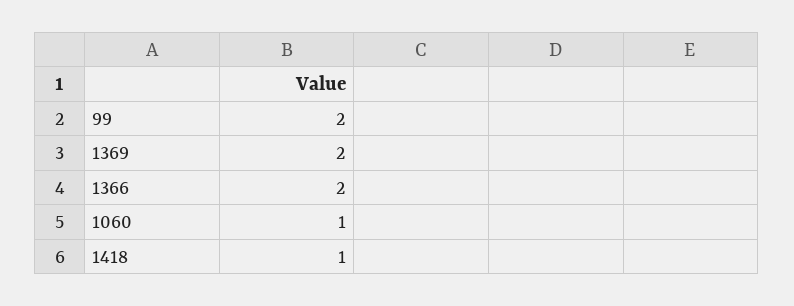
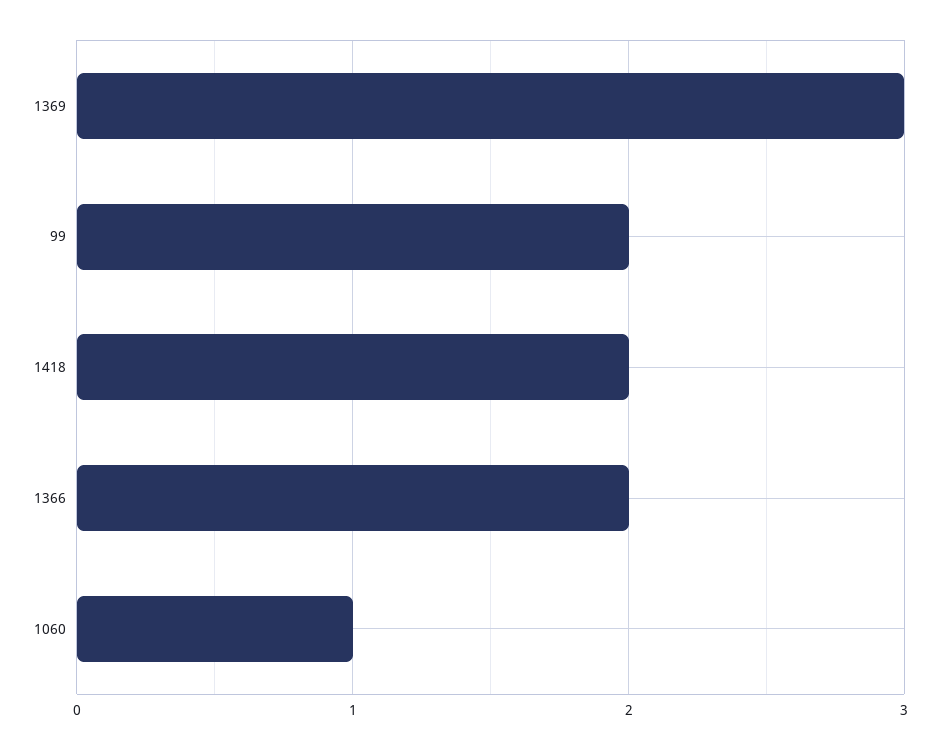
  {
    "99": 2,
-   "1369": 2,
+   "1369": 3,
    "1366": 2,
    "1060": 1,
-   "1418": 1
+   "1418": 2
  }

